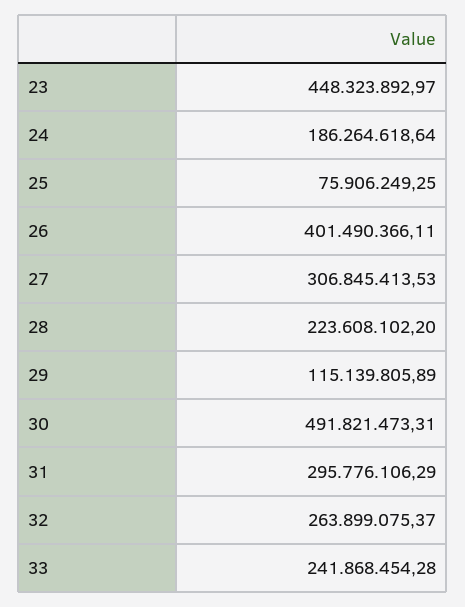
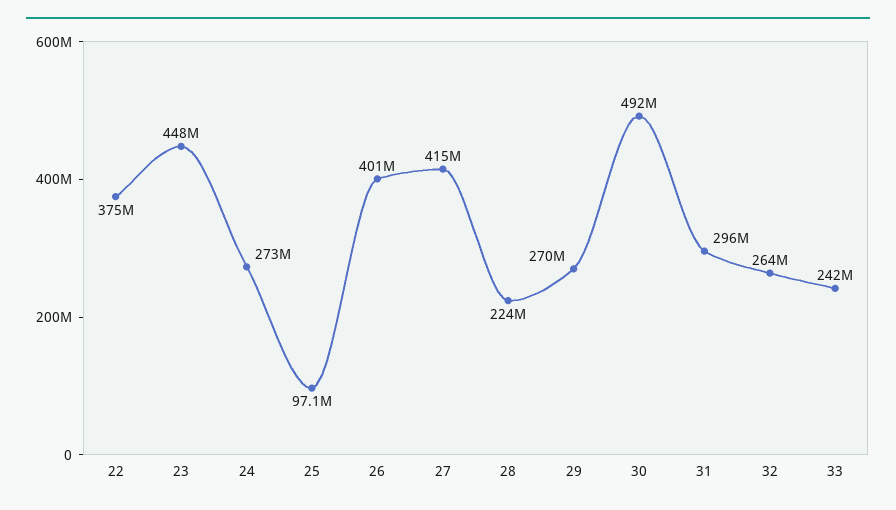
  {
    "23": 448323892.97,
-   "24": 186264618.64,
+   "24": 273000000,
-   "25": 75906249.25,
+   "25": 97100000,
    "26": 401490366.11,
-   "27": 306845413.53,
+   "27": 415000000,
    "28": 223608102.2,
-   "29": 115139805.89,
+   "29": 270000000,
    "30": 491821473.31,
    "31": 295776106.29,
    "32": 263899075.37,
-   "33": 241868454.28
+   "33": 241868454.28,
+   "22": 375000000
  }

